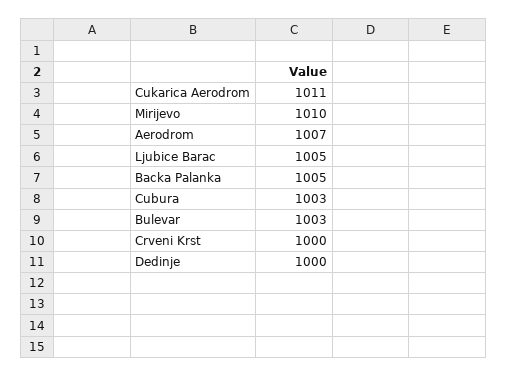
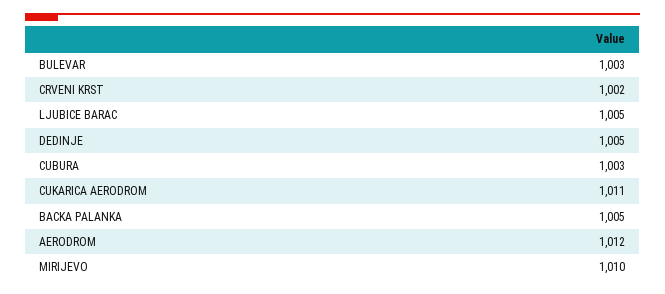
  {
    "Cukarica Aerodrom": 1011,
    "Mirijevo": 1010,
-   "Aerodrom": 1007,
+   "Aerodrom": 1012,
    "Ljubice Barac": 1005,
    "Backa Palanka": 1005,
    "Cubura": 1003,
    "Bulevar": 1003,
-   "Crveni Krst": 1000,
+   "Crveni Krst": 1002,
-   "Dedinje": 1000
+   "Dedinje": 1005
  }

